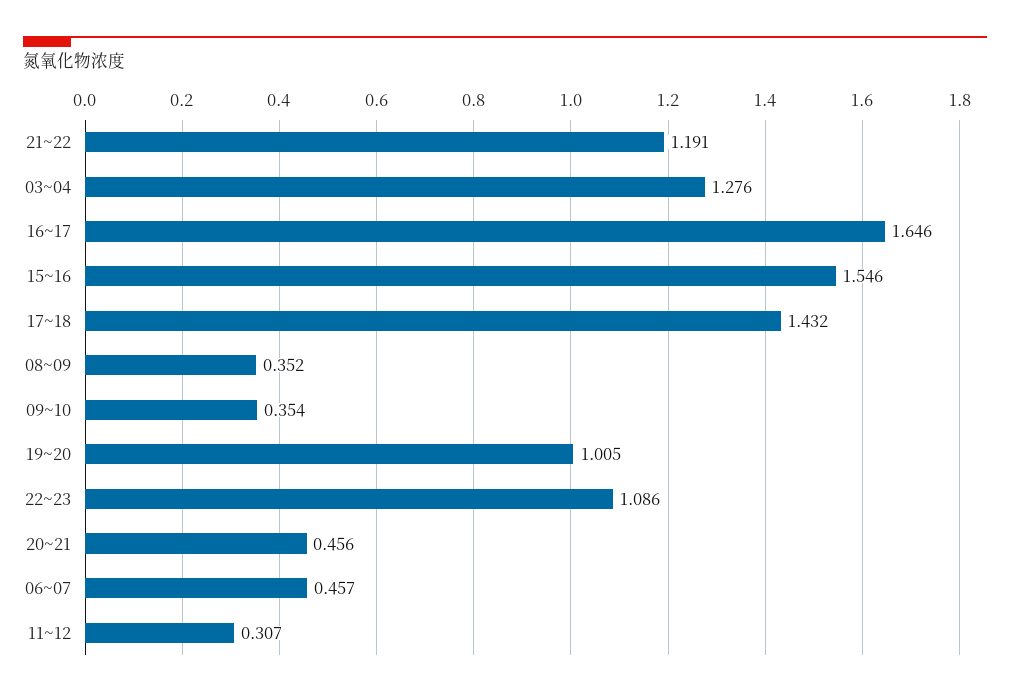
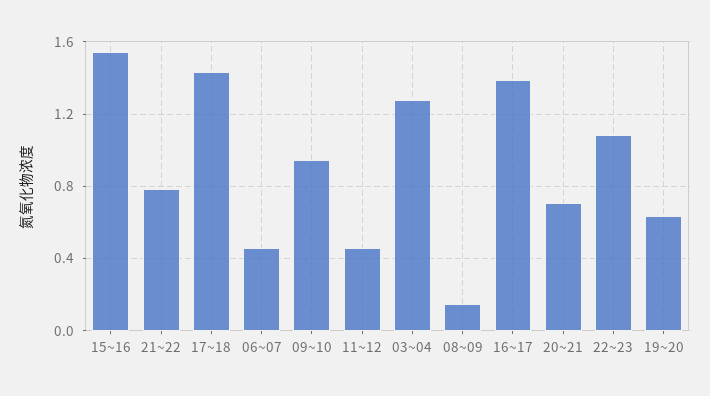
  {
-   "21~22": 1.191,
+   "21~22": 0.8,
    "03~04": 1.276,
-   "16~17": 1.646,
+   "16~17": 1.4,
    "15~16": 1.546,
    "17~18": 1.432,
-   "08~09": 0.352,
+   "08~09": 0.15,
-   "09~10": 0.354,
+   "09~10": 0.95,
-   "19~20": 1.005,
+   "19~20": 0.65,
    "22~23": 1.086,
-   "20~21": 0.456,
+   "20~21": 0.7,
    "06~07": 0.457,
-   "11~12": 0.307
+   "11~12": 0.45
  }

